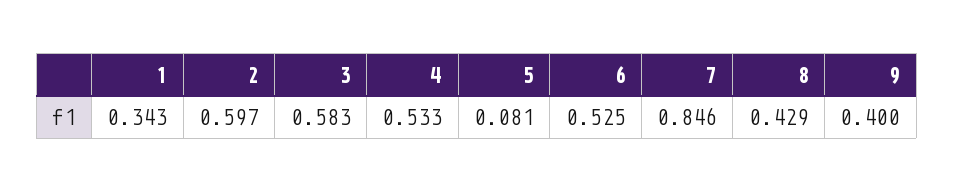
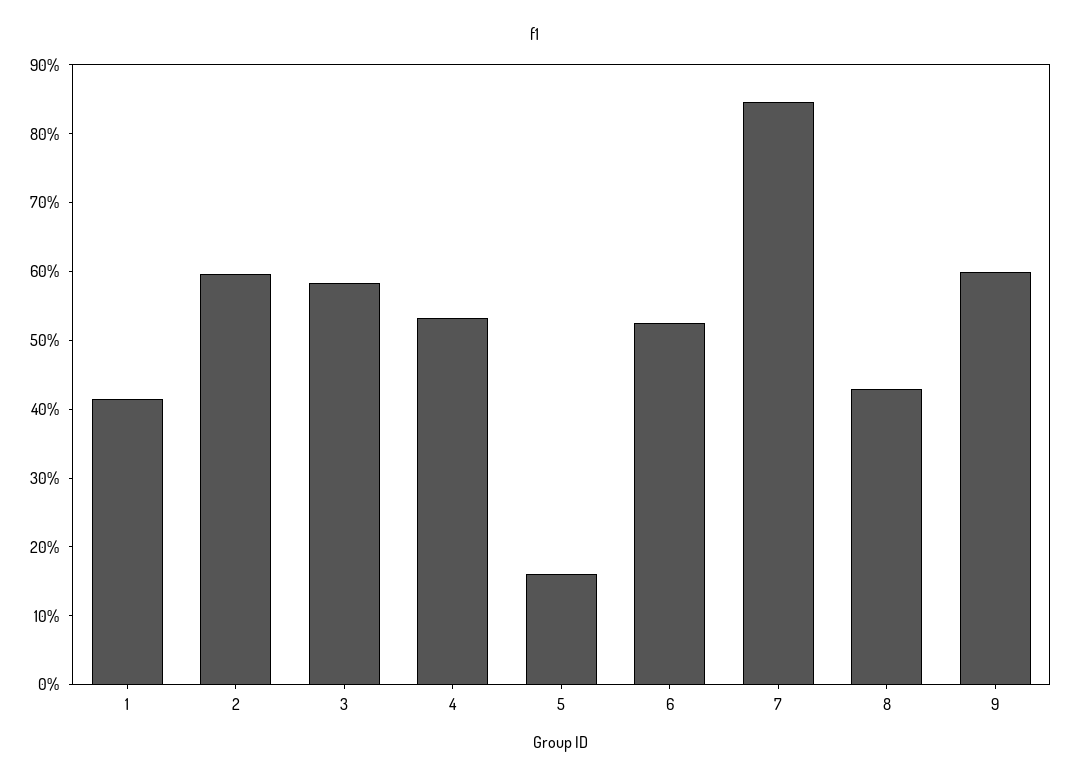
  {
-   "1": 0.343,
+   "1": 0.42,
    "2": 0.597,
    "3": 0.583,
    "4": 0.533,
-   "5": 0.081,
+   "5": 0.16,
    "6": 0.525,
    "7": 0.846,
    "8": 0.429,
-   "9": 0.4
+   "9": 0.6
  }

